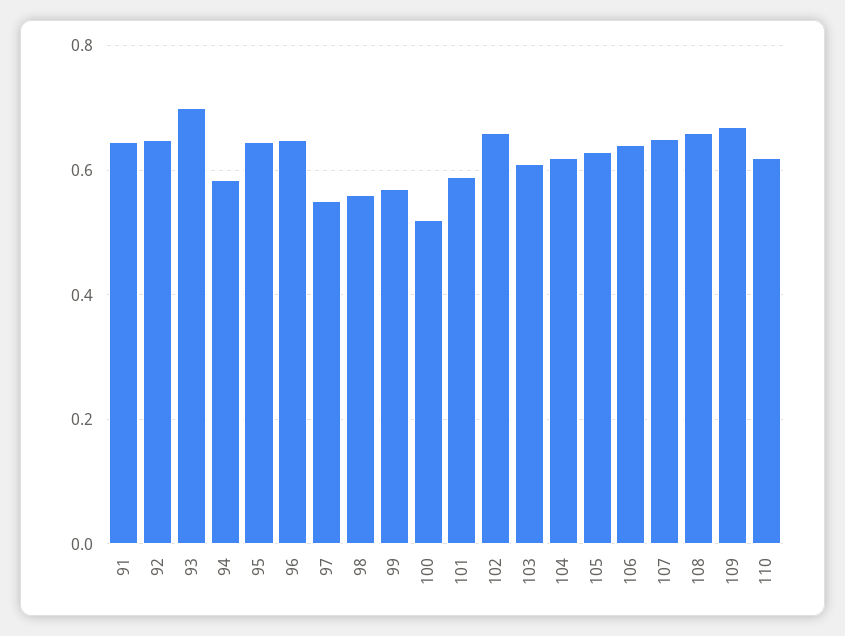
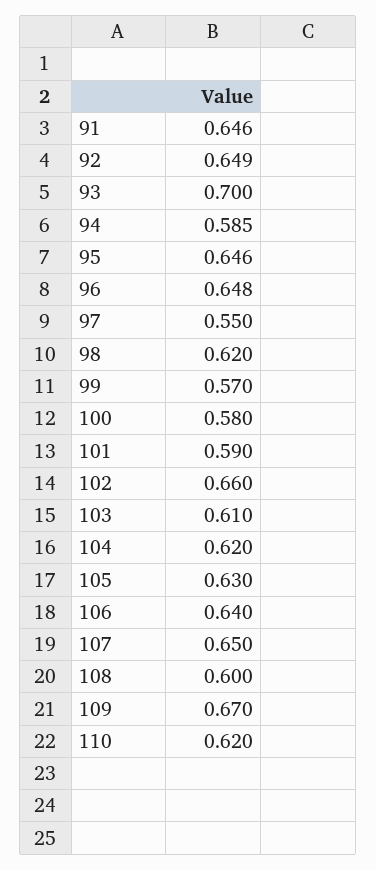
  {
    "91": 0.646,
    "92": 0.649,
    "93": 0.7,
    "94": 0.585,
    "95": 0.646,
    "96": 0.648,
    "97": 0.55,
-   "98": 0.56,
+   "98": 0.62,
    "99": 0.57,
-   "100": 0.52,
+   "100": 0.58,
    "101": 0.59,
    "102": 0.66,
    "103": 0.61,
    "104": 0.62,
    "105": 0.63,
    "106": 0.64,
    "107": 0.65,
-   "108": 0.66,
+   "108": 0.6,
    "109": 0.67,
    "110": 0.62
  }

